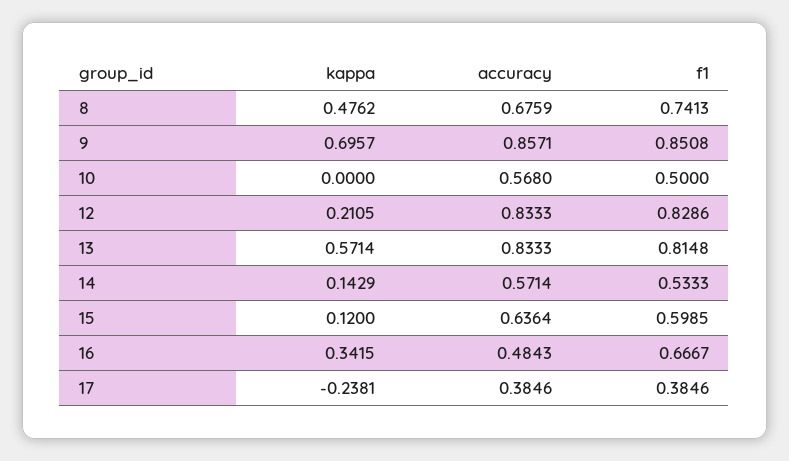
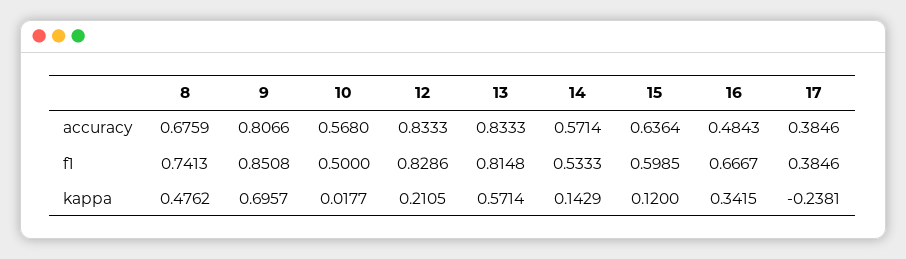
  {
    "kappa": {
      "8": 0.4762,
      "9": 0.6957,
-     "10": 0,
+     "10": 0.0177,
      "12": 0.2105,
      "13": 0.5714,
      "14": 0.1429,
      "15": 0.12,
      "16": 0.3415,
      "17": -0.2381
    },
    "accuracy": {
      "8": 0.6759,
-     "9": 0.8571,
+     "9": 0.8066,
      "10": 0.568,
      "12": 0.8333,
      "13": 0.8333,
      "14": 0.5714,
      "15": 0.6364,
      "16": 0.4843,
      "17": 0.3846
    },
    "f1": {
      "8": 0.7413,
      "9": 0.8508,
      "10": 0.5,
      "12": 0.8286,
      "13": 0.8148,
      "14": 0.5333,
      "15": 0.5985,
      "16": 0.6667,
      "17": 0.3846
    }
  }

